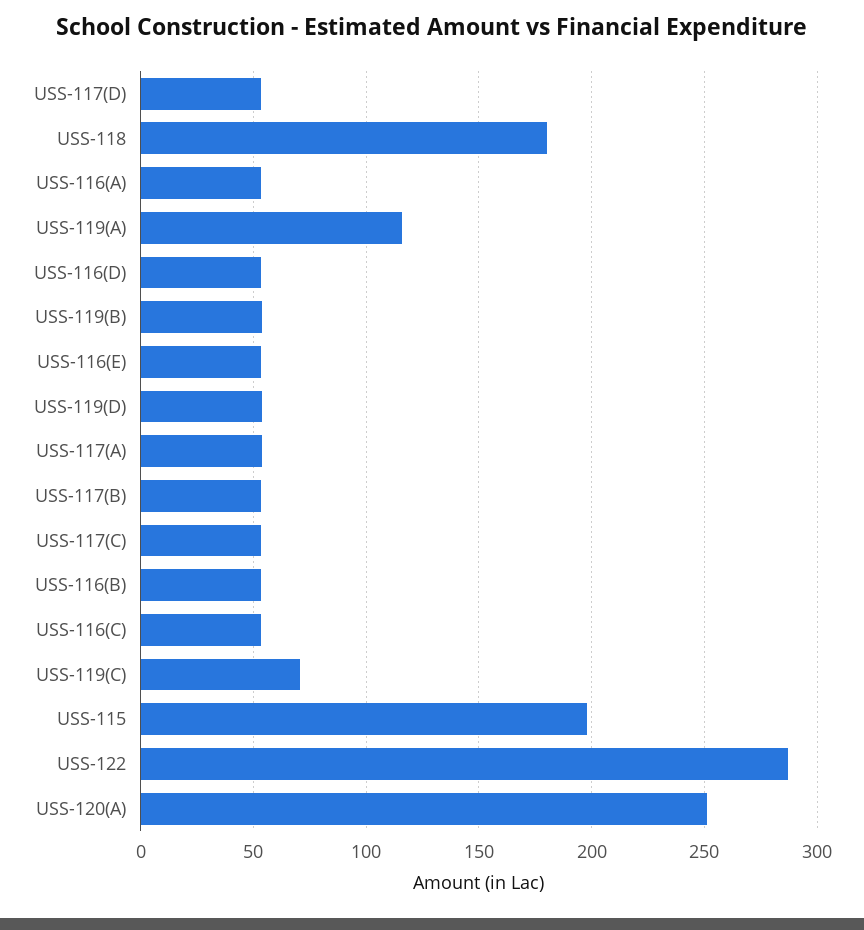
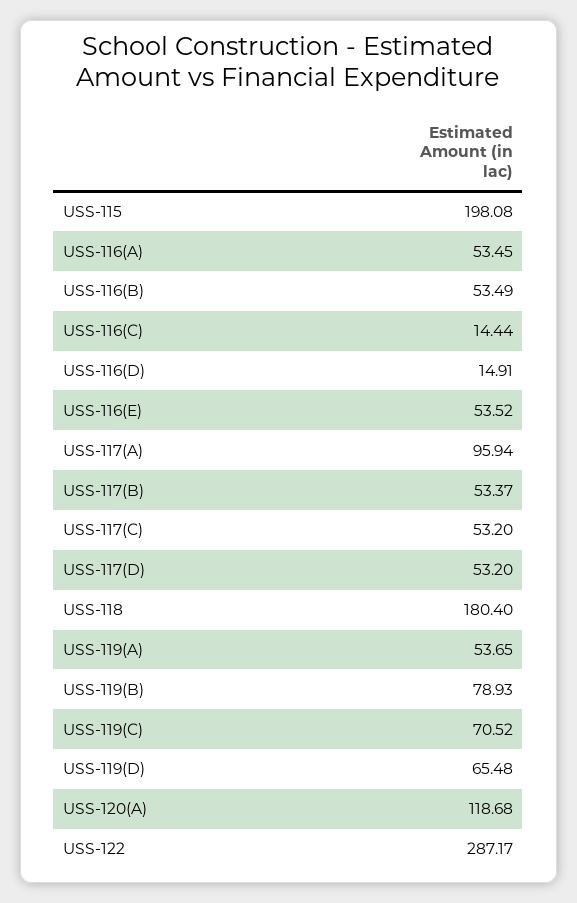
  {
    "USS-117(D)": 53.2,
    "USS-118": 180.4,
    "USS-116(A)": 53.45,
-   "USS-119(A)": 115,
+   "USS-119(A)": 53.65,
-   "USS-116(D)": 55,
+   "USS-116(D)": 14.91,
-   "USS-119(B)": 55,
+   "USS-119(B)": 78.93,
    "USS-116(E)": 53.52,
-   "USS-119(D)": 55,
+   "USS-119(D)": 65.48,
-   "USS-117(A)": 55,
+   "USS-117(A)": 95.94,
    "USS-117(B)": 53.37,
    "USS-117(C)": 53.2,
    "USS-116(B)": 53.49,
-   "USS-116(C)": 55,
+   "USS-116(C)": 14.44,
    "USS-119(C)": 70.52,
    "USS-115": 198.08,
    "USS-122": 287.17,
-   "USS-120(A)": 250
+   "USS-120(A)": 118.68
  }

